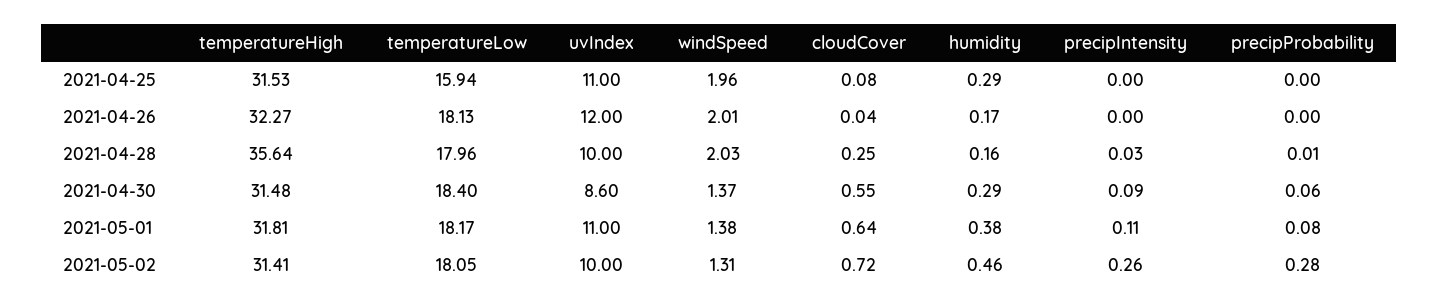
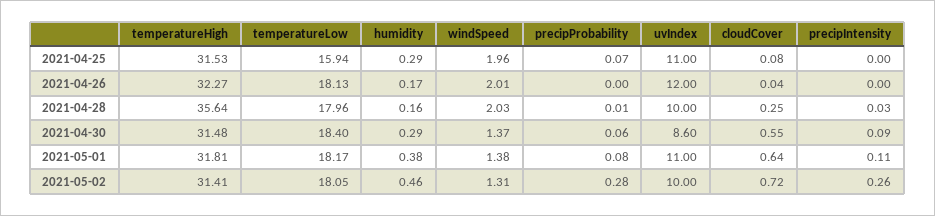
  {
    "temperatureHigh": {
      "2021-04-25": 31.53,
      "2021-04-26": 32.27,
      "2021-04-28": 35.64,
      "2021-04-30": 31.48,
      "2021-05-01": 31.81,
      "2021-05-02": 31.41
    },
    "temperatureLow": {
      "2021-04-25": 15.94,
      "2021-04-26": 18.13,
      "2021-04-28": 17.96,
      "2021-04-30": 18.4,
      "2021-05-01": 18.17,
      "2021-05-02": 18.05
    },
    "uvIndex": {
      "2021-04-25": 11,
      "2021-04-26": 12,
      "2021-04-28": 10,
      "2021-04-30": 8.6,
      "2021-05-01": 11,
      "2021-05-02": 10
    },
    "windSpeed": {
      "2021-04-25": 1.96,
      "2021-04-26": 2.01,
      "2021-04-28": 2.03,
      "2021-04-30": 1.37,
      "2021-05-01": 1.38,
      "2021-05-02": 1.31
    },
    "cloudCover": {
      "2021-04-25": 0.08,
      "2021-04-26": 0.04,
      "2021-04-28": 0.25,
      "2021-04-30": 0.55,
      "2021-05-01": 0.64,
      "2021-05-02": 0.72
    },
    "humidity": {
      "2021-04-25": 0.29,
      "2021-04-26": 0.17,
      "2021-04-28": 0.16,
      "2021-04-30": 0.29,
      "2021-05-01": 0.38,
      "2021-05-02": 0.46
    },
    "precipIntensity": {
      "2021-04-25": 0,
      "2021-04-26": 0,
      "2021-04-28": 0.03,
      "2021-04-30": 0.09,
      "2021-05-01": 0.11,
      "2021-05-02": 0.26
    },
    "precipProbability": {
-     "2021-04-25": 0,
+     "2021-04-25": 0.07,
      "2021-04-26": 0,
      "2021-04-28": 0.01,
      "2021-04-30": 0.06,
      "2021-05-01": 0.08,
      "2021-05-02": 0.28
    }
  }

